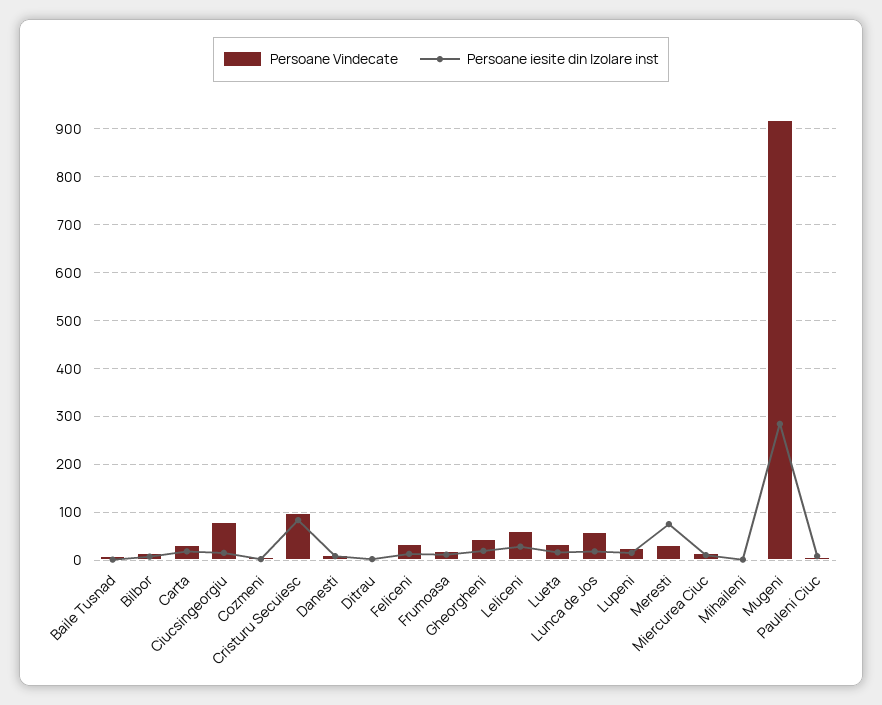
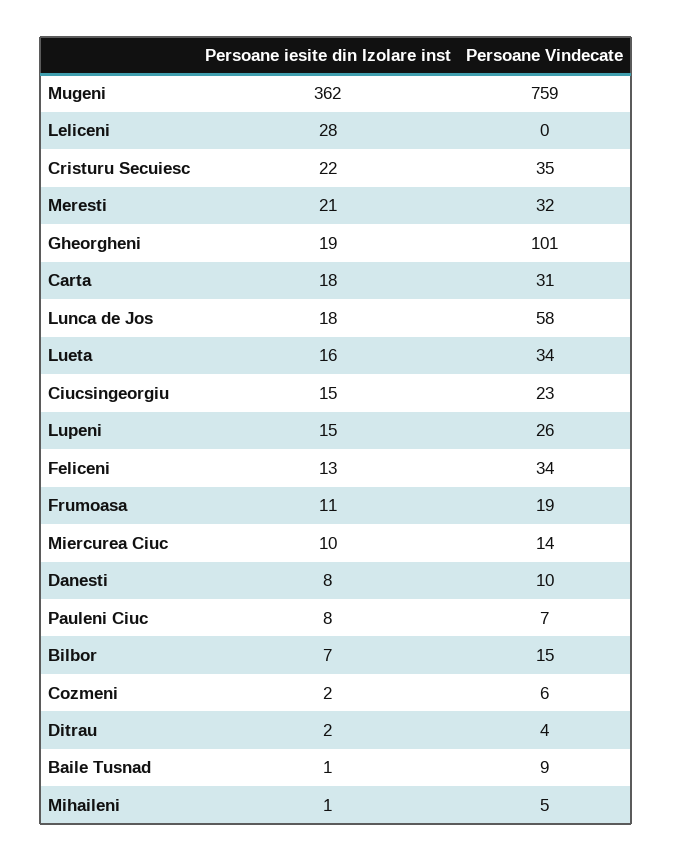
  {
    "Persoane Vindecate": {
      "Baile Tusnad": 9,
      "Bilbor": 15,
      "Carta": 31,
-     "Ciucsingeorgiu": 80,
+     "Ciucsingeorgiu": 23,
      "Cozmeni": 6,
-     "Cristuru Secuiesc": 100,
+     "Cristuru Secuiesc": 35,
      "Danesti": 10,
      "Ditrau": 4,
      "Feliceni": 34,
      "Frumoasa": 19,
-     "Gheorgheni": 40,
+     "Gheorgheni": 101,
-     "Leliceni": 60,
+     "Leliceni": 0,
      "Lueta": 34,
      "Lunca de Jos": 58,
      "Lupeni": 26,
      "Meresti": 32,
      "Miercurea Ciuc": 14,
      "Mihaileni": 5,
-     "Mugeni": 920,
+     "Mugeni": 759,
      "Pauleni Ciuc": 7
    },
    "Persoane iesite din Izolare inst": {
      "Baile Tusnad": 1,
      "Bilbor": 7,
      "Carta": 18,
      "Ciucsingeorgiu": 15,
      "Cozmeni": 2,
-     "Cristuru Secuiesc": 80,
+     "Cristuru Secuiesc": 22,
      "Danesti": 8,
      "Ditrau": 2,
      "Feliceni": 13,
      "Frumoasa": 11,
      "Gheorgheni": 19,
      "Leliceni": 28,
      "Lueta": 16,
      "Lunca de Jos": 18,
      "Lupeni": 15,
-     "Meresti": 80,
+     "Meresti": 21,
      "Miercurea Ciuc": 10,
      "Mihaileni": 1,
-     "Mugeni": 280,
+     "Mugeni": 362,
      "Pauleni Ciuc": 8
    }
  }

